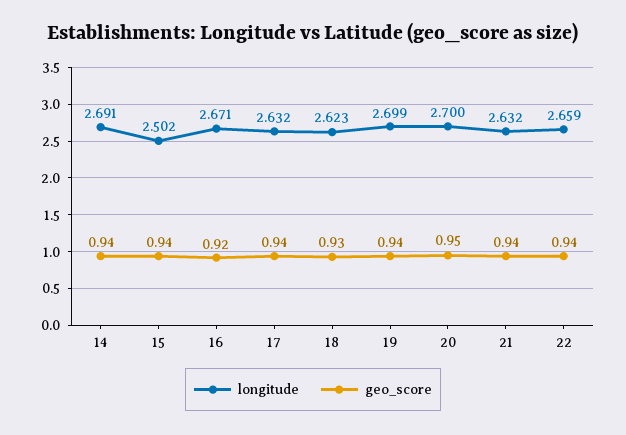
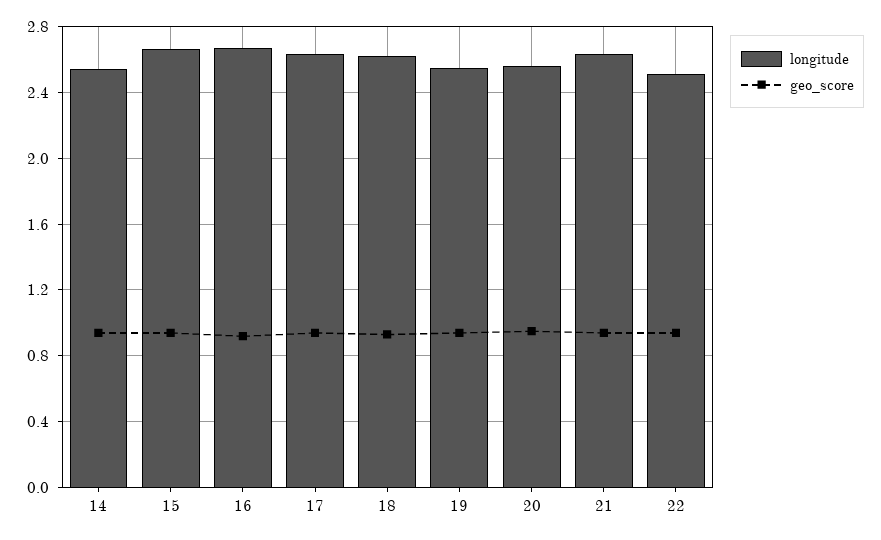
  {
    "longitude": {
-     "14": 2.691,
+     "14": 2.55,
-     "15": 2.502,
+     "15": 2.65,
      "16": 2.671,
      "17": 2.632,
      "18": 2.623,
-     "19": 2.699,
+     "19": 2.55,
-     "20": 2.7,
+     "20": 2.55,
      "21": 2.632,
-     "22": 2.659
+     "22": 2.5
    },
    "geo_score": {
      "14": 0.94,
      "15": 0.94,
      "16": 0.92,
      "17": 0.94,
      "18": 0.93,
      "19": 0.94,
      "20": 0.95,
      "21": 0.94,
      "22": 0.94
    }
  }

